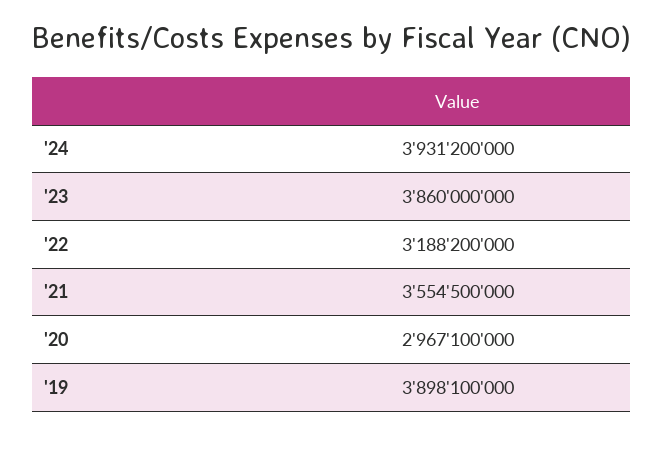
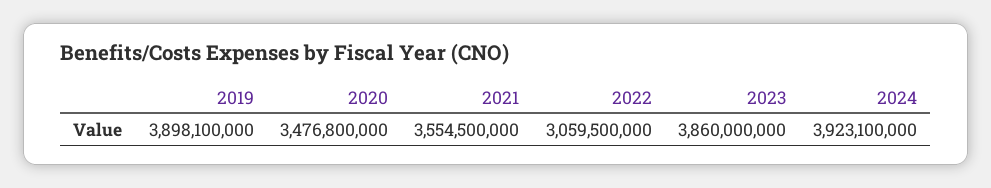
  {
-   "'24": 3931200000,
+   "'24": 3923100000,
    "'23": 3860000000,
-   "'22": 3188200000,
+   "'22": 3059500000,
    "'21": 3554500000,
-   "'20": 2967100000,
+   "'20": 3476800000,
    "'19": 3898100000
  }

